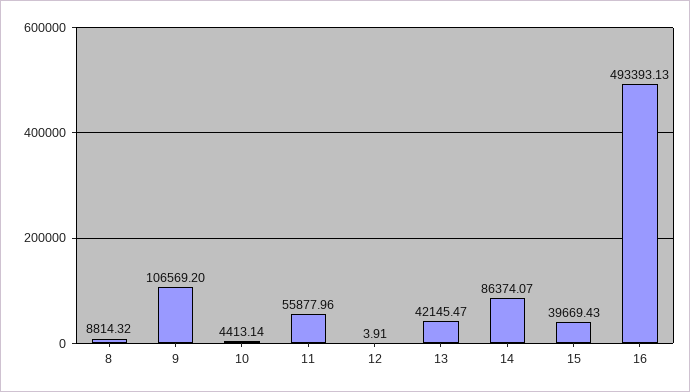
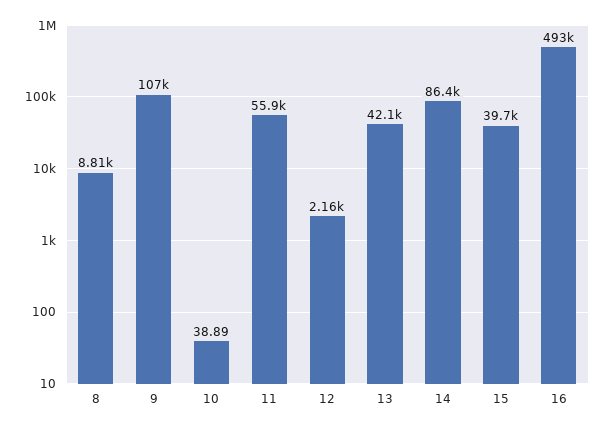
  {
    "8": 8814.32,
    "9": 106569.2,
-   "10": 4413.14,
+   "10": 38.89,
    "11": 55877.96,
-   "12": 3.91,
+   "12": 2160,
    "13": 42145.47,
    "14": 86374.07,
    "15": 39669.43,
    "16": 493393.13
  }

